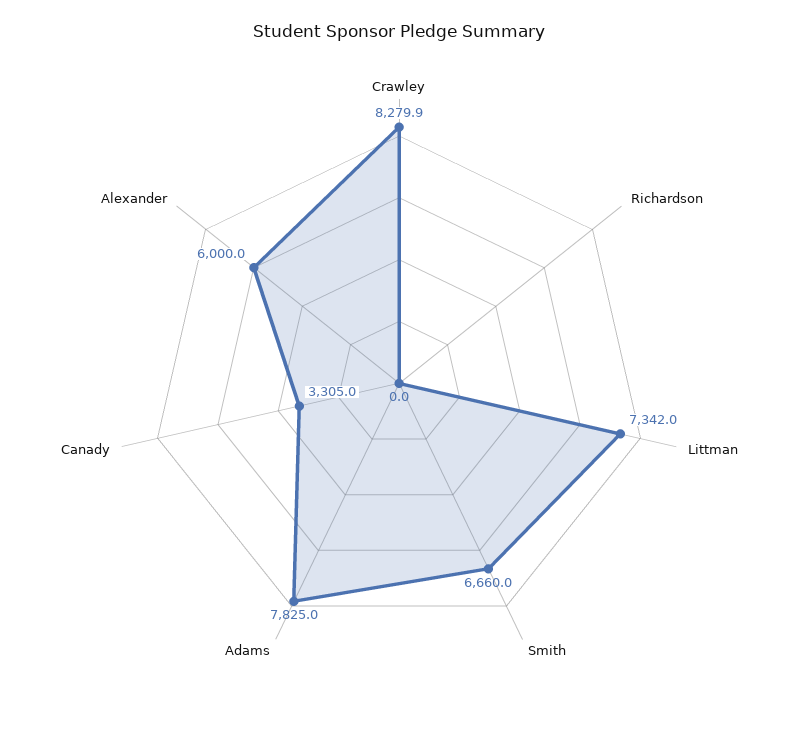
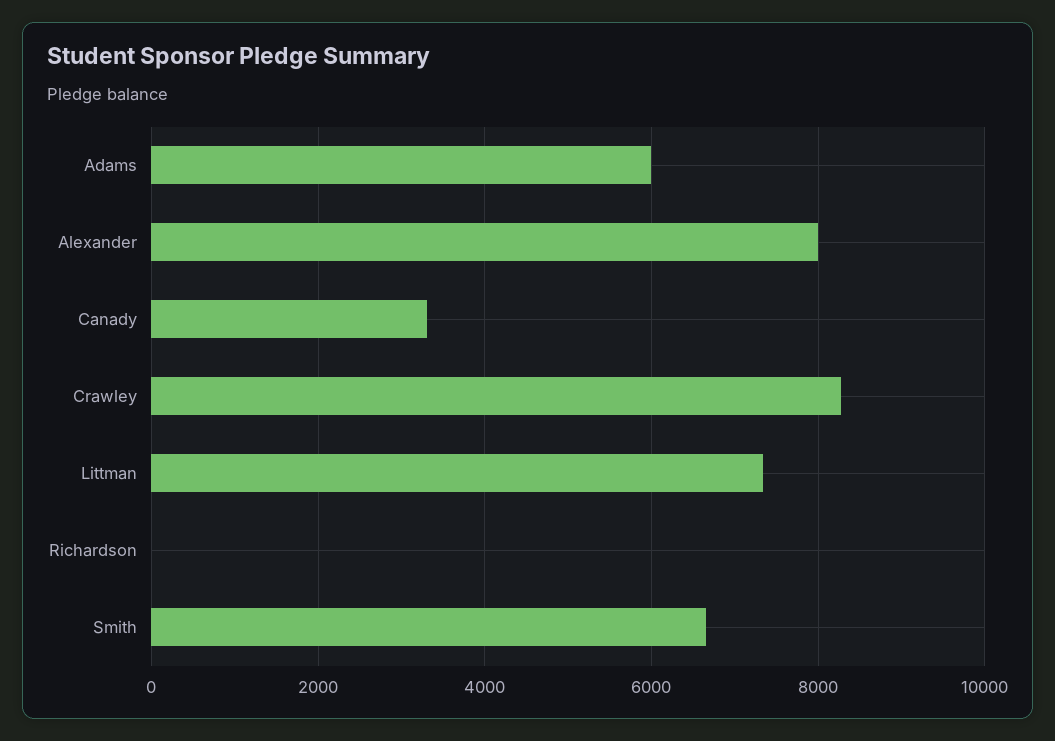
  {
    "Crawley": 8279.9,
    "Richardson": 0,
    "Littman": 7342,
    "Smith": 6660,
-   "Adams": 7825,
+   "Adams": 6000,
    "Canady": 3305,
-   "Alexander": 6000
+   "Alexander": 8000
  }

